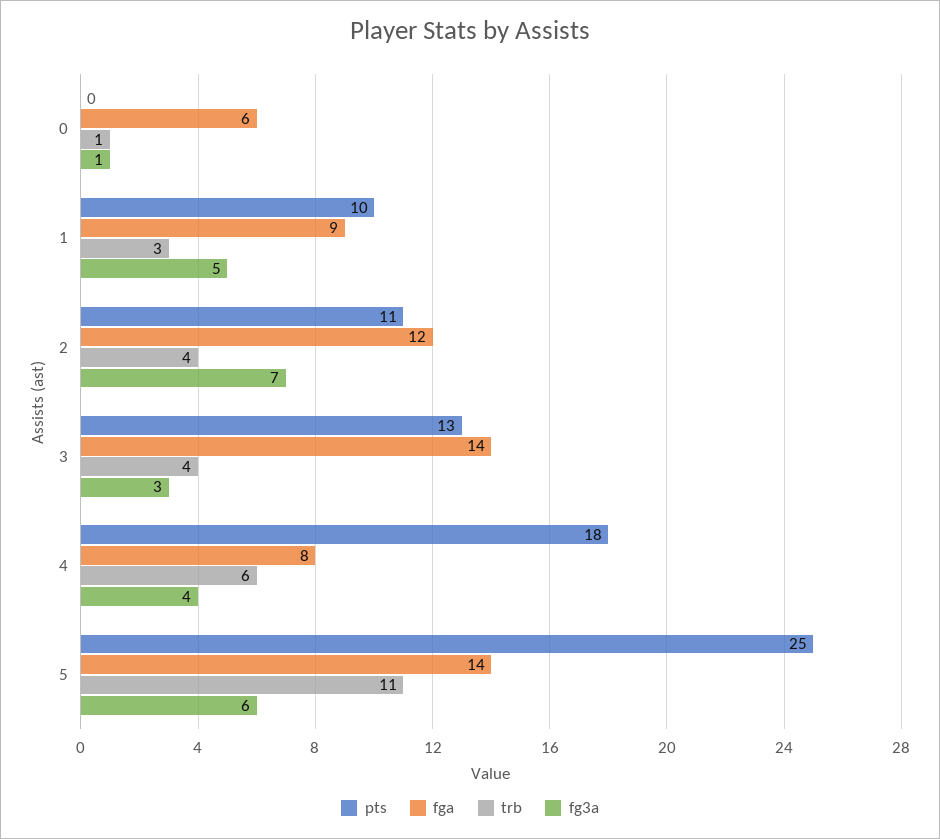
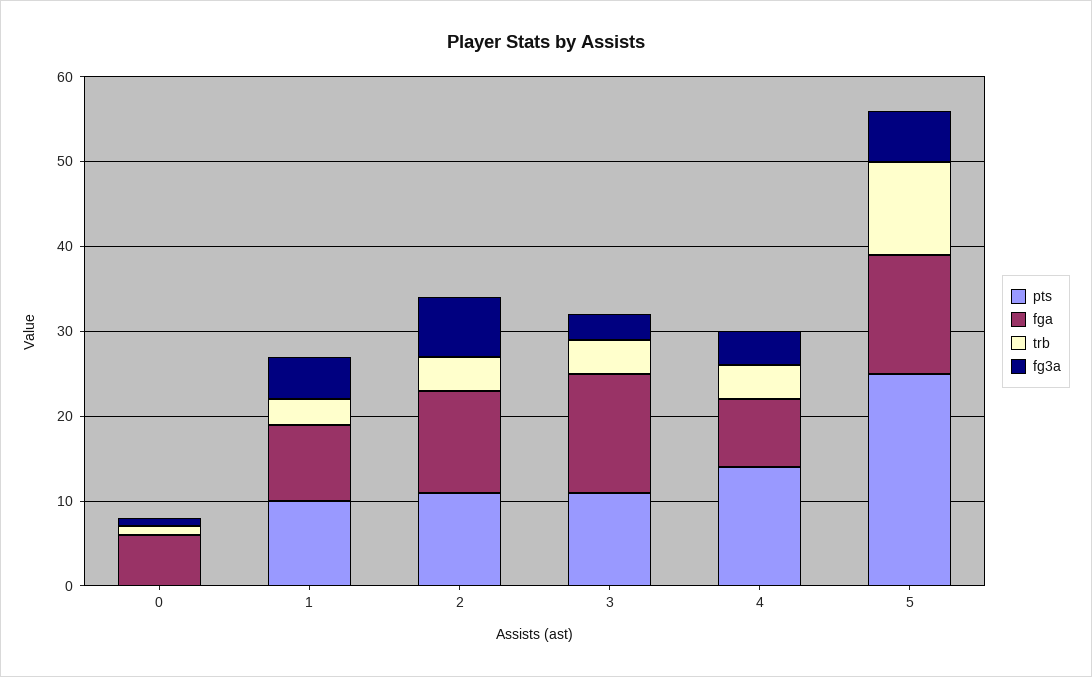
  {
    "pts": {
      "0": 0,
      "1": 10,
      "2": 11,
-     "3": 13,
+     "3": 11,
-     "4": 18,
+     "4": 14,
      "5": 25
    },
    "fga": {
      "0": 6,
      "1": 9,
      "2": 12,
      "3": 14,
      "4": 8,
      "5": 14
    },
    "trb": {
      "0": 1,
      "1": 3,
      "2": 4,
      "3": 4,
-     "4": 6,
+     "4": 4,
      "5": 11
    },
    "fg3a": {
      "0": 1,
      "1": 5,
      "2": 7,
      "3": 3,
      "4": 4,
      "5": 6
    }
  }

